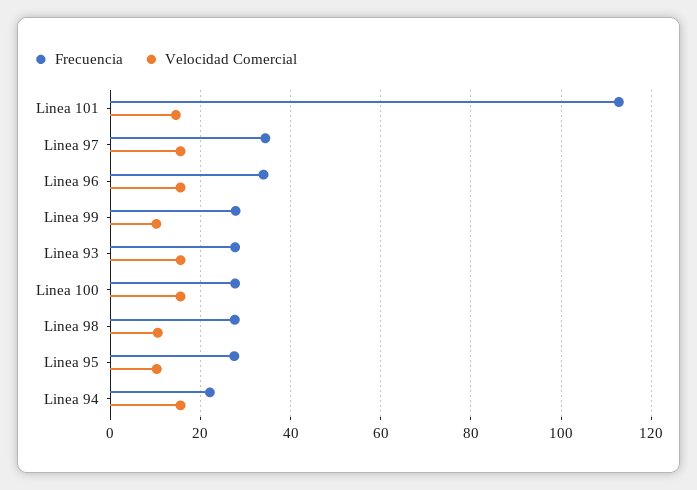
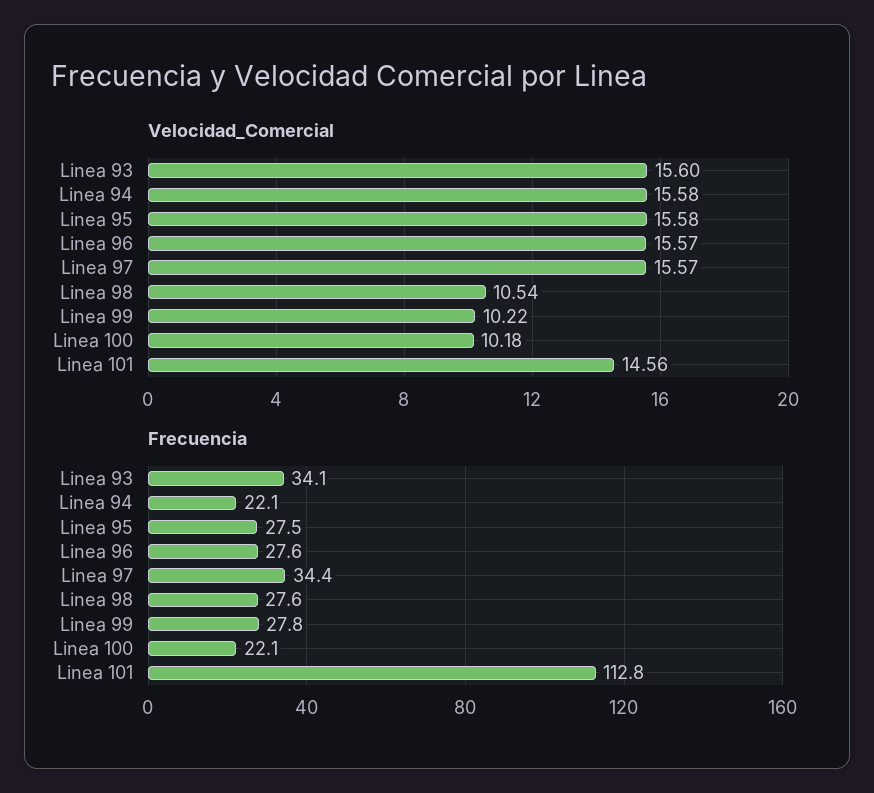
  {
    "Frecuencia": {
      "Linea 101": 112.8,
      "Linea 97": 34.4,
-     "Linea 96": 34,
+     "Linea 96": 27.6,
      "Linea 99": 27.8,
-     "Linea 93": 28,
+     "Linea 93": 34.1,
-     "Linea 100": 28,
+     "Linea 100": 22.1,
      "Linea 98": 27.6,
      "Linea 95": 27.5,
      "Linea 94": 22.1
    },
    "Velocidad Comercial": {
      "Linea 101": 14.56,
      "Linea 97": 15.57,
      "Linea 96": 15.57,
      "Linea 99": 10.22,
      "Linea 93": 15.6,
-     "Linea 100": 16,
+     "Linea 100": 10.18,
      "Linea 98": 10.54,
-     "Linea 95": 10,
+     "Linea 95": 15.58,
      "Linea 94": 15.58
    }
  }

